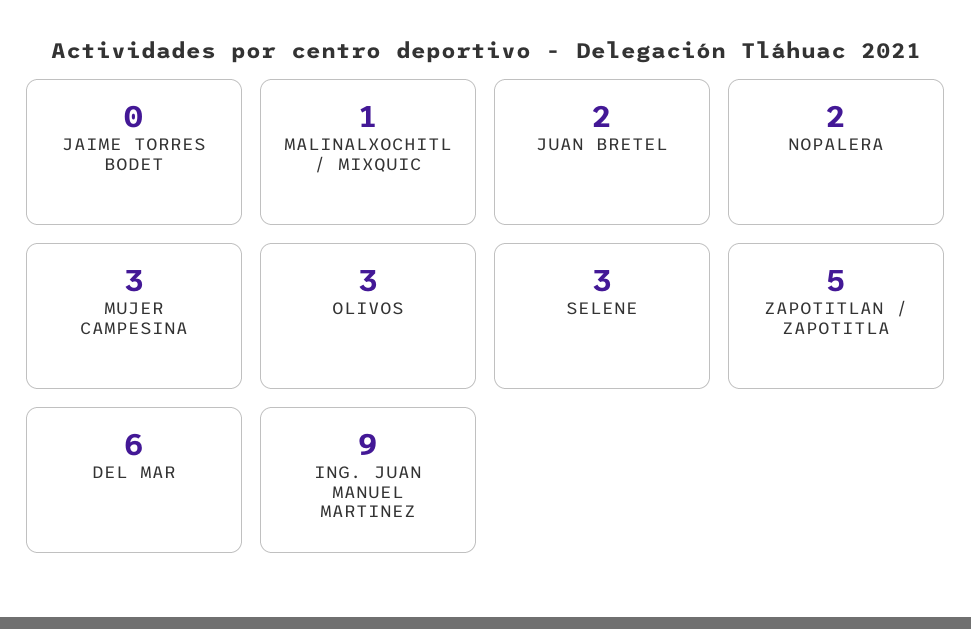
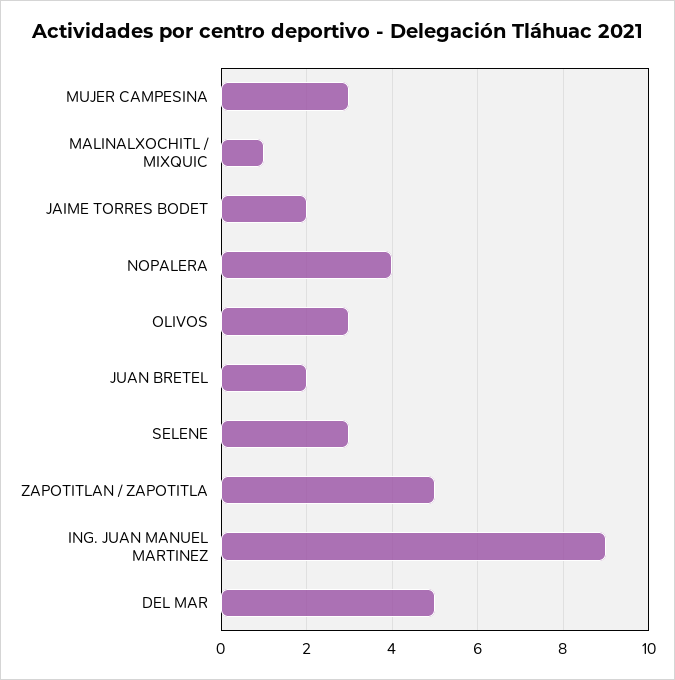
  {
-   "JAIME TORRES BODET": 0,
+   "JAIME TORRES BODET": 2,
    "MALINALXOCHITL / MIXQUIC": 1,
    "JUAN BRETEL": 2,
-   "NOPALERA": 2,
+   "NOPALERA": 4,
    "MUJER CAMPESINA": 3,
    "OLIVOS": 3,
    "SELENE": 3,
    "ZAPOTITLAN / ZAPOTITLA": 5,
-   "DEL MAR": 6,
+   "DEL MAR": 5,
    "ING. JUAN MANUEL MARTINEZ": 9
  }

